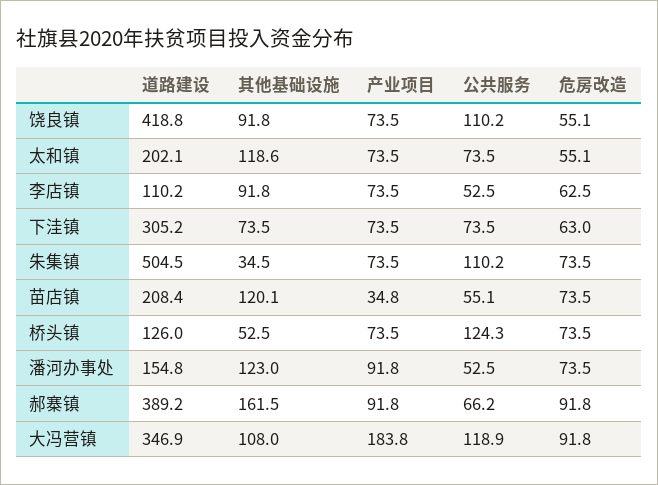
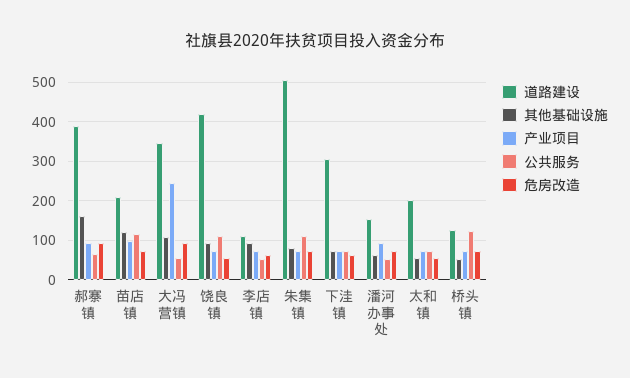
  {
    "道路建设": {
      "饶良镇": 418.8,
      "太和镇": 202.1,
      "李店镇": 110.2,
      "下洼镇": 305.2,
      "朱集镇": 504.5,
      "苗店镇": 208.4,
      "桥头镇": 126,
      "潘河办事处": 154.8,
      "郝寨镇": 389.2,
      "大冯营镇": 346.9
    },
    "其他基础设施": {
      "饶良镇": 91.8,
-     "太和镇": 118.6,
+     "太和镇": 60,
      "李店镇": 91.8,
      "下洼镇": 73.5,
-     "朱集镇": 34.5,
+     "朱集镇": 80,
      "苗店镇": 120.1,
      "桥头镇": 52.5,
-     "潘河办事处": 123,
+     "潘河办事处": 60,
      "郝寨镇": 161.5,
      "大冯营镇": 108
    },
    "产业项目": {
      "饶良镇": 73.5,
      "太和镇": 73.5,
      "李店镇": 73.5,
      "下洼镇": 73.5,
      "朱集镇": 73.5,
-     "苗店镇": 34.8,
+     "苗店镇": 100,
      "桥头镇": 73.5,
      "潘河办事处": 91.8,
      "郝寨镇": 91.8,
-     "大冯营镇": 183.8
+     "大冯营镇": 240
    },
    "公共服务": {
      "饶良镇": 110.2,
      "太和镇": 73.5,
      "李店镇": 52.5,
      "下洼镇": 73.5,
      "朱集镇": 110.2,
-     "苗店镇": 55.1,
+     "苗店镇": 120,
      "桥头镇": 124.3,
      "潘河办事处": 52.5,
      "郝寨镇": 66.2,
-     "大冯营镇": 118.9
+     "大冯营镇": 60
    },
    "危房改造": {
      "饶良镇": 55.1,
      "太和镇": 55.1,
      "李店镇": 62.5,
      "下洼镇": 63,
      "朱集镇": 73.5,
      "苗店镇": 73.5,
      "桥头镇": 73.5,
      "潘河办事处": 73.5,
      "郝寨镇": 91.8,
      "大冯营镇": 91.8
    }
  }

